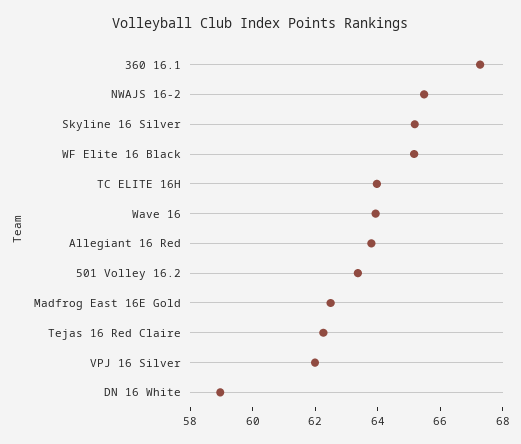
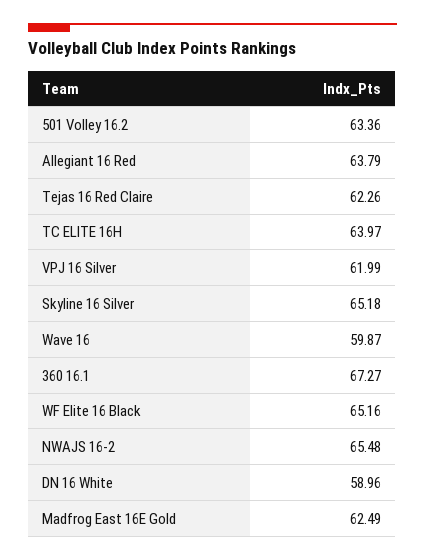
  {
    "360 16.1": 67.27,
    "NWAJS 16-2": 65.48,
    "Skyline 16 Silver": 65.18,
    "WF Elite 16 Black": 65.16,
    "TC ELITE 16H": 63.97,
-   "Wave 16": 64,
+   "Wave 16": 59.87,
    "Allegiant 16 Red": 63.79,
    "501 Volley 16.2": 63.36,
    "Madfrog East 16E Gold": 62.49,
    "Tejas 16 Red Claire": 62.26,
    "VPJ 16 Silver": 61.99,
    "DN 16 White": 58.96
  }

